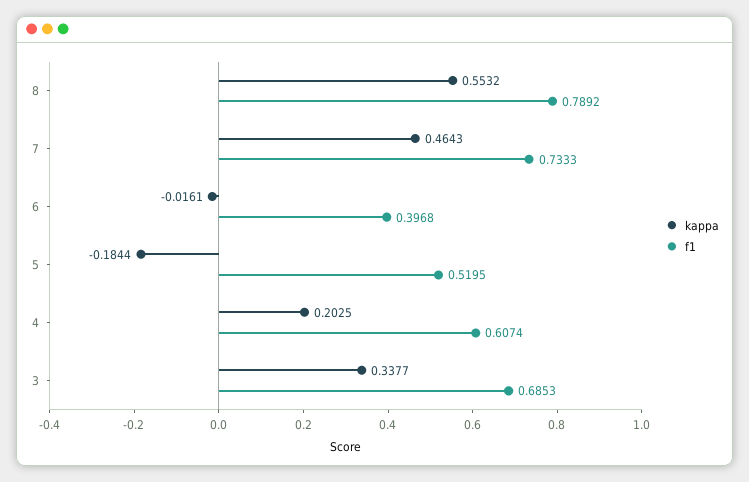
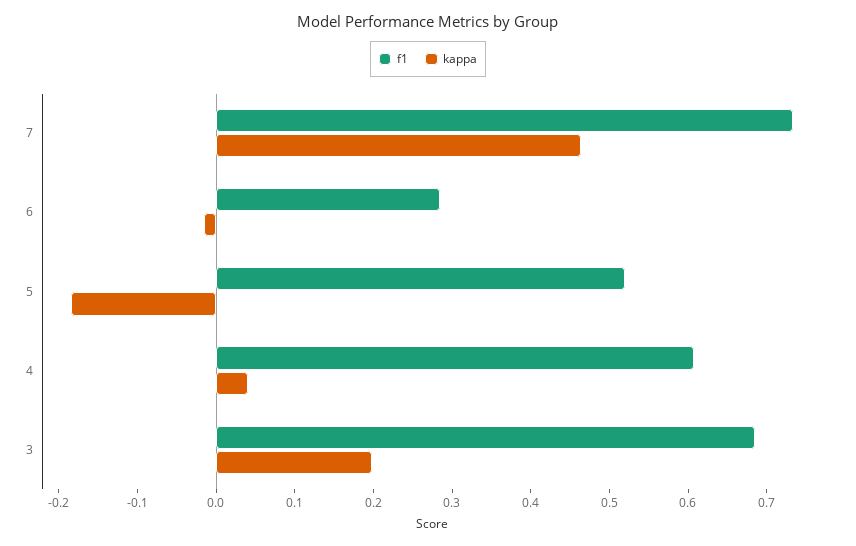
  {
    "kappa": {
-     "8": 0.5532,
      "7": 0.4643,
      "6": -0.0161,
      "5": -0.1844,
-     "4": 0.2025,
+     "4": 0.04,
-     "3": 0.3377
+     "3": 0.2
    },
    "f1": {
-     "8": 0.7892,
      "7": 0.7333,
-     "6": 0.3968,
+     "6": 0.28,
      "5": 0.5195,
      "4": 0.6074,
      "3": 0.6853
    }
  }

